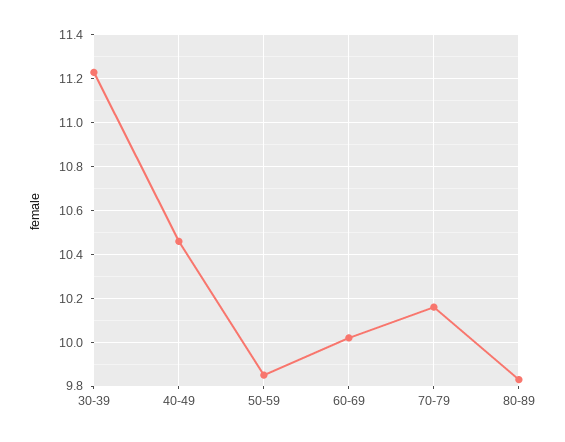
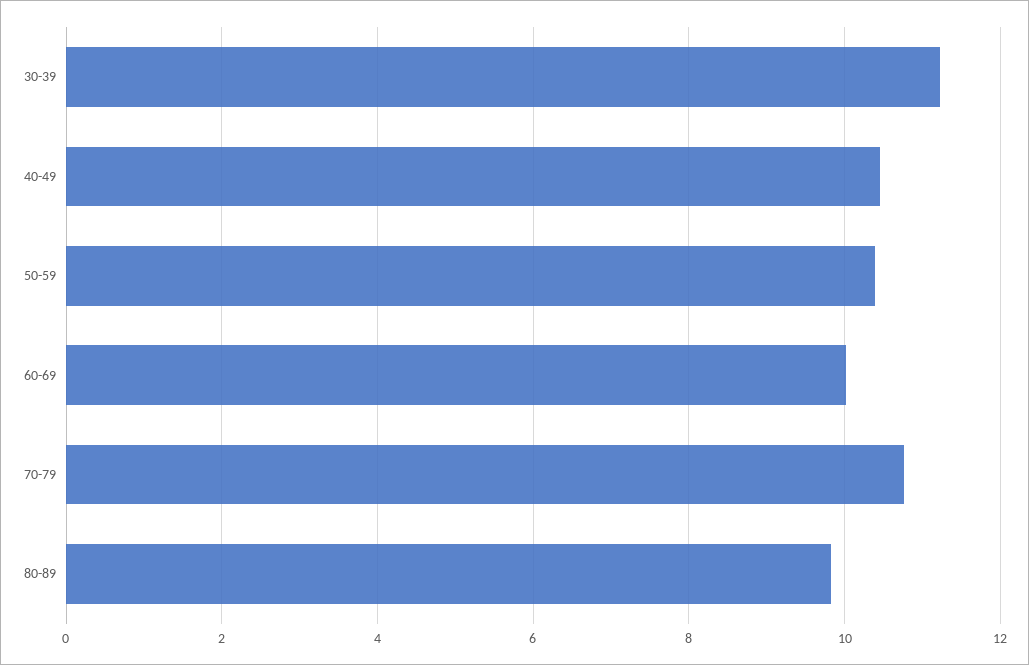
  {
    "30-39": 11.25,
    "40-49": 10.45,
-   "50-59": 9.85,
+   "50-59": 10.4,
    "60-69": 10,
-   "70-79": 10.15,
+   "70-79": 10.8,
    "80-89": 9.85
  }

